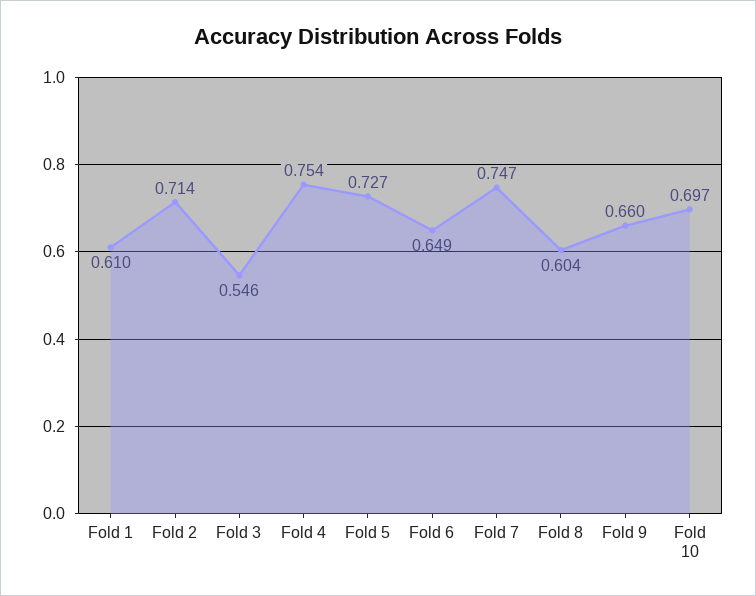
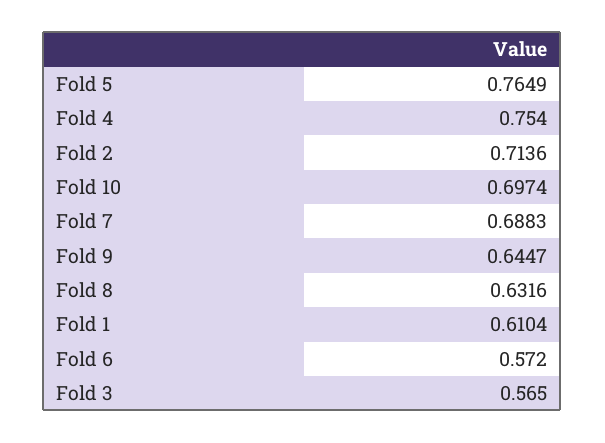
  {
    "Fold 1": 0.6104,
    "Fold 2": 0.7136,
-   "Fold 3": 0.546,
+   "Fold 3": 0.565,
    "Fold 4": 0.754,
-   "Fold 5": 0.727,
+   "Fold 5": 0.7649,
-   "Fold 6": 0.649,
+   "Fold 6": 0.572,
-   "Fold 7": 0.747,
+   "Fold 7": 0.6883,
-   "Fold 8": 0.604,
+   "Fold 8": 0.6316,
-   "Fold 9": 0.66,
+   "Fold 9": 0.6447,
    "Fold 10": 0.6974
  }

